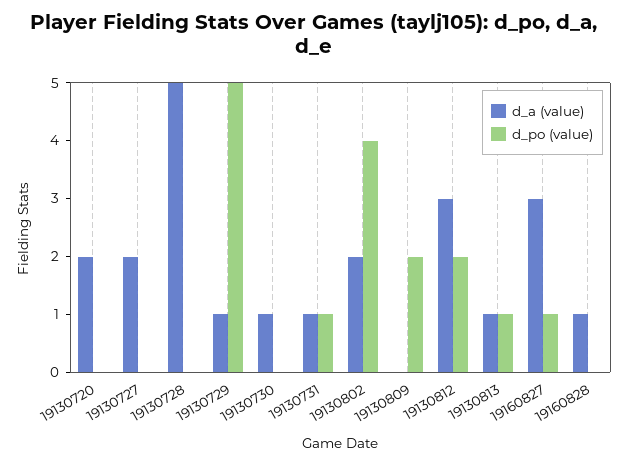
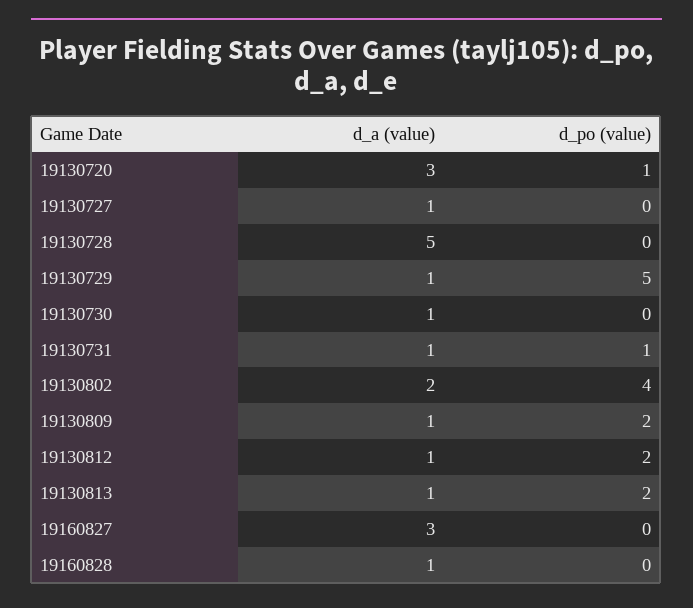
  {
    "d_a (value)": {
-     "19130720": 2,
+     "19130720": 3,
-     "19130727": 2,
+     "19130727": 1,
      "19130728": 5,
      "19130729": 1,
      "19130730": 1,
      "19130731": 1,
      "19130802": 2,
-     "19130809": 0,
+     "19130809": 1,
-     "19130812": 3,
+     "19130812": 1,
      "19130813": 1,
      "19160827": 3,
      "19160828": 1
    },
    "d_po (value)": {
-     "19130720": 0,
+     "19130720": 1,
      "19130727": 0,
      "19130728": 0,
      "19130729": 5,
      "19130730": 0,
      "19130731": 1,
      "19130802": 4,
      "19130809": 2,
      "19130812": 2,
-     "19130813": 1,
+     "19130813": 2,
-     "19160827": 1,
+     "19160827": 0,
      "19160828": 0
    }
  }

